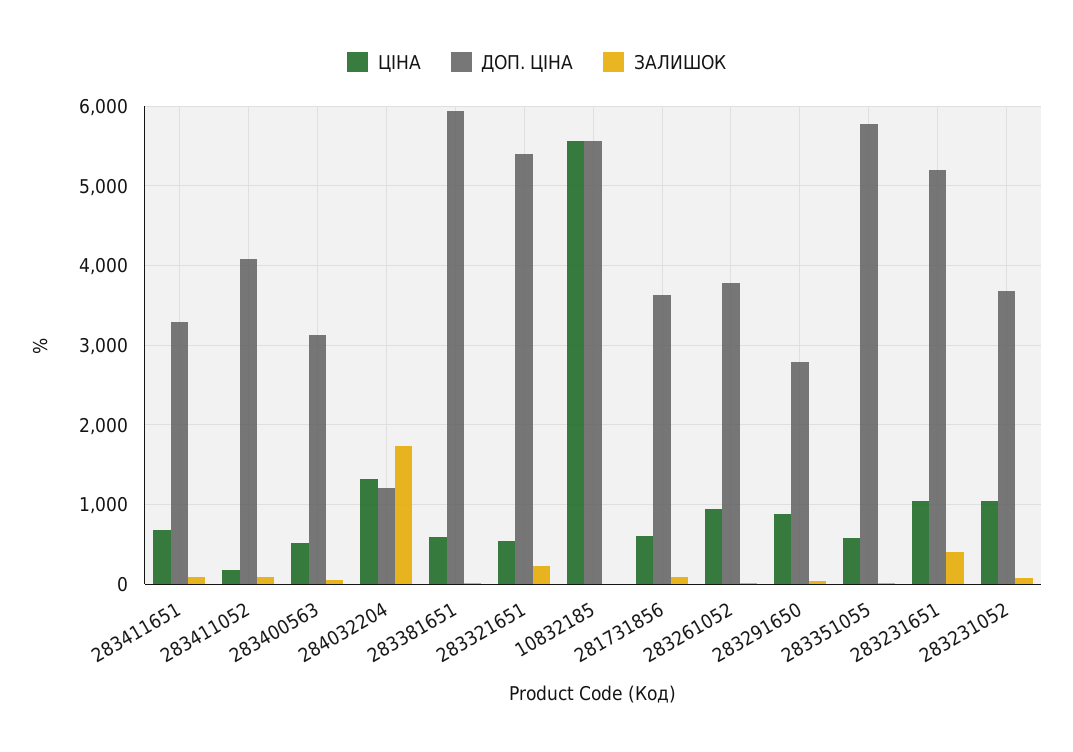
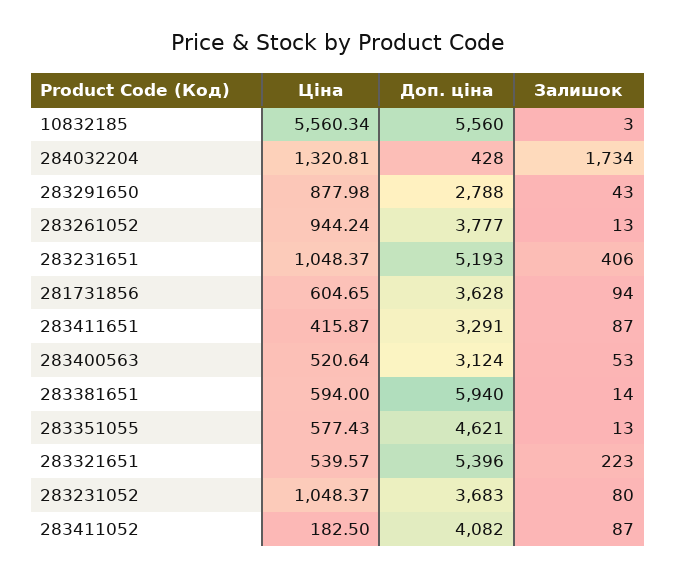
  {
    "ЦІНА": {
-     "283411651": 700,
+     "283411651": 415.87,
      "283411052": 182.5,
      "283400563": 520.64,
      "284032204": 1320.81,
      "283381651": 594,
      "283321651": 539.57,
      "10832185": 5560.34,
      "281731856": 604.65,
      "283261052": 944.24,
      "283291650": 877.98,
      "283351055": 577.43,
      "283231651": 1048.37,
      "283231052": 1048.37
    },
    "ДОП. ЦІНА": {
      "283411651": 3291,
      "283411052": 4082,
      "283400563": 3124,
-     "284032204": 1200,
+     "284032204": 428,
      "283381651": 5940,
      "283321651": 5396,
      "10832185": 5560,
      "281731856": 3628,
      "283261052": 3777,
      "283291650": 2788,
-     "283351055": 5800,
+     "283351055": 4621,
      "283231651": 5193,
      "283231052": 3683
    },
    "ЗАЛИШОК": {
      "283411651": 87,
      "283411052": 87,
      "283400563": 53,
      "284032204": 1734,
      "283381651": 14,
      "283321651": 223,
      "10832185": 3,
      "281731856": 94,
      "283261052": 13,
      "283291650": 43,
      "283351055": 13,
      "283231651": 406,
      "283231052": 80
    }
  }

